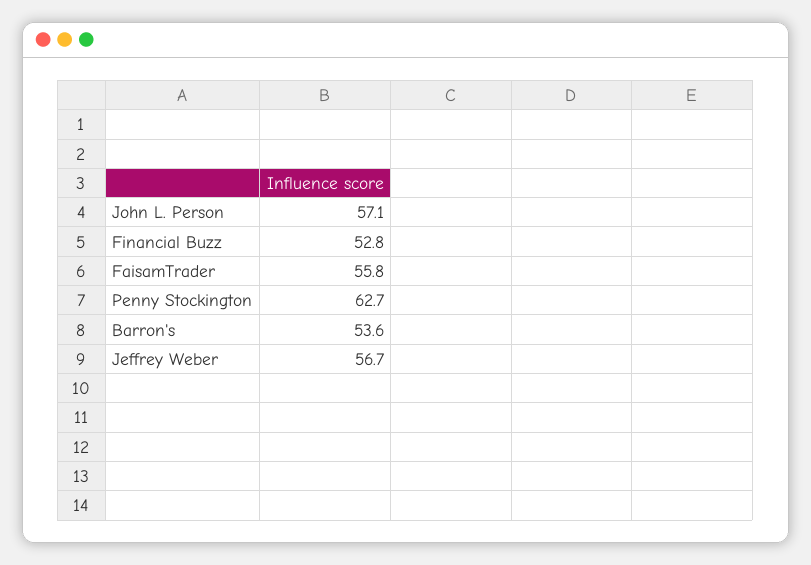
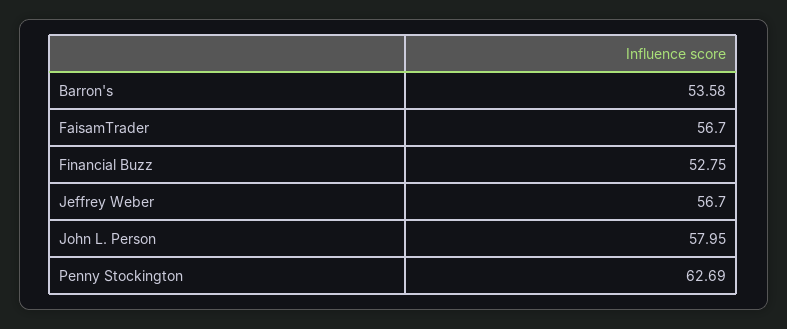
  {
-   "John L. Person": 57.1,
+   "John L. Person": 57.95,
    "Financial Buzz": 52.75,
-   "FaisamTrader": 55.8,
+   "FaisamTrader": 56.7,
    "Penny Stockington": 62.69,
    "Barron's": 53.58,
    "Jeffrey Weber": 56.7
  }

